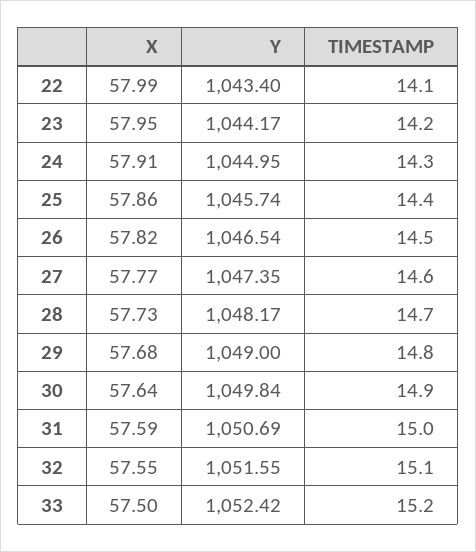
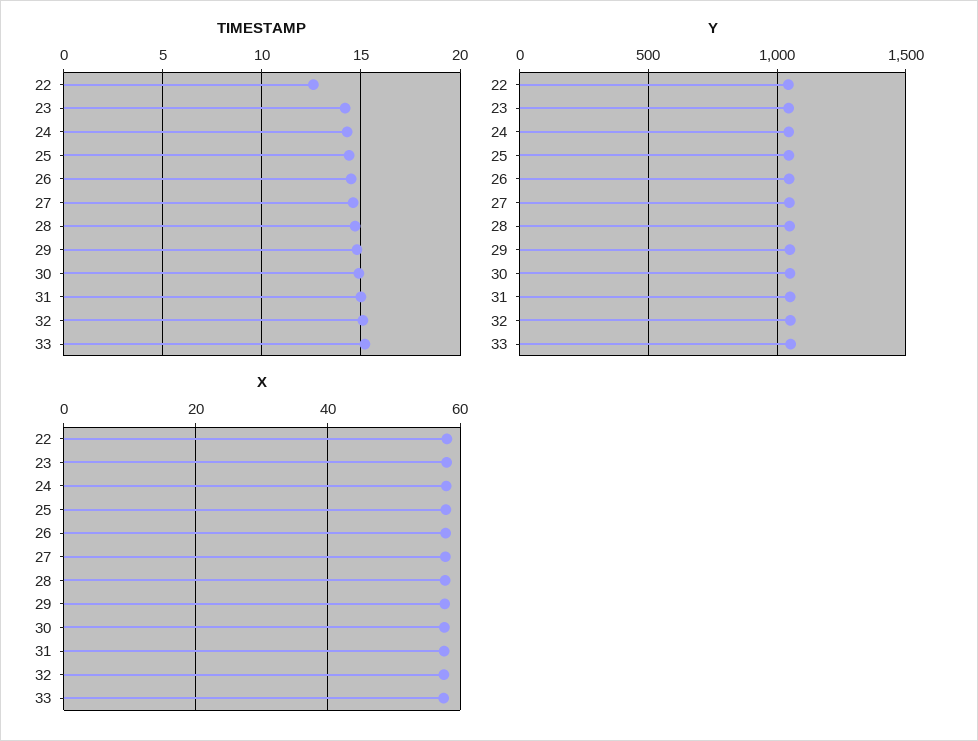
  {
    "X": {
      "22": 57.99,
      "23": 57.95,
      "24": 57.91,
      "25": 57.86,
      "26": 57.82,
      "27": 57.77,
      "28": 57.73,
      "29": 57.68,
      "30": 57.64,
      "31": 57.59,
      "32": 57.55,
      "33": 57.5
    },
    "Y": {
      "22": 1043.4,
      "23": 1044.17,
      "24": 1044.95,
      "25": 1045.74,
      "26": 1046.54,
      "27": 1047.35,
      "28": 1048.17,
      "29": 1049,
      "30": 1049.84,
      "31": 1050.69,
      "32": 1051.55,
      "33": 1052.42
    },
    "TIMESTAMP": {
-     "22": 14.1,
+     "22": 12.5,
      "23": 14.2,
      "24": 14.3,
      "25": 14.4,
      "26": 14.5,
      "27": 14.6,
      "28": 14.7,
      "29": 14.8,
      "30": 14.9,
      "31": 15,
      "32": 15.1,
      "33": 15.2
    }
  }

